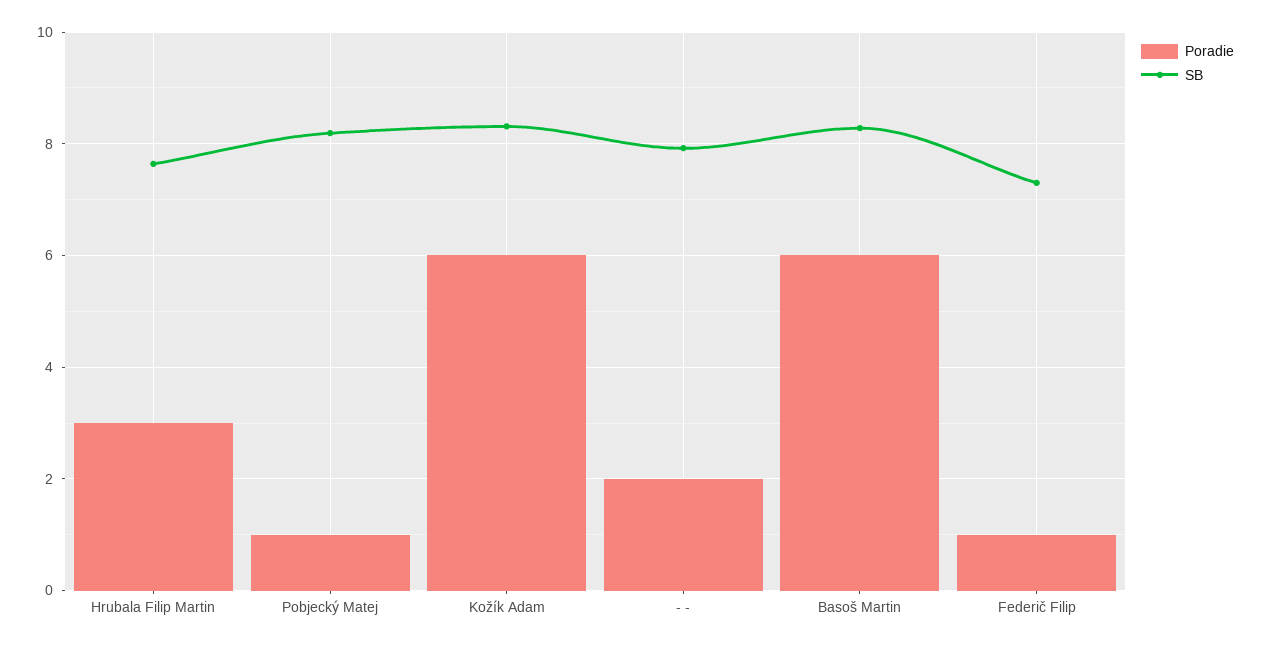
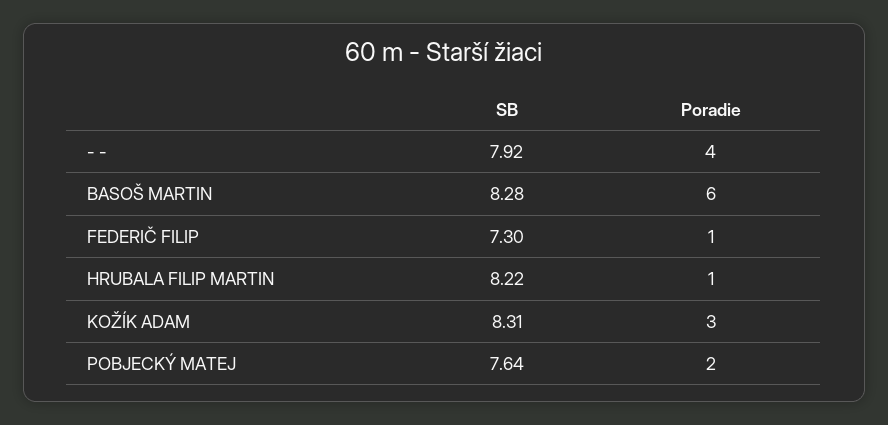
  {
    "Poradie": {
-     "Hrubala Filip Martin": 3,
+     "Hrubala Filip Martin": 1,
-     "Pobjecký Matej": 1,
+     "Pobjecký Matej": 2,
-     "Kožík Adam": 6,
+     "Kožík Adam": 3,
-     "- -": 2,
+     "- -": 4,
      "Basoš Martin": 6,
      "Federič Filip": 1
    },
    "SB": {
-     "Hrubala Filip Martin": 7.6,
+     "Hrubala Filip Martin": 8.22,
-     "Pobjecký Matej": 8.2,
+     "Pobjecký Matej": 7.64,
      "Kožík Adam": 8.31,
      "- -": 7.92,
      "Basoš Martin": 8.28,
      "Federič Filip": 7.3
    }
  }

